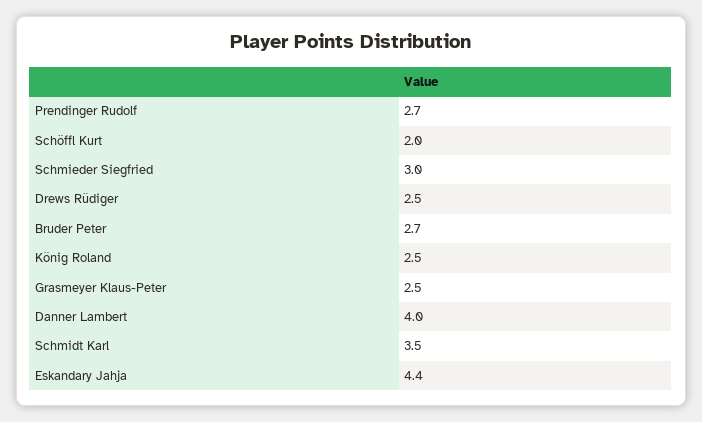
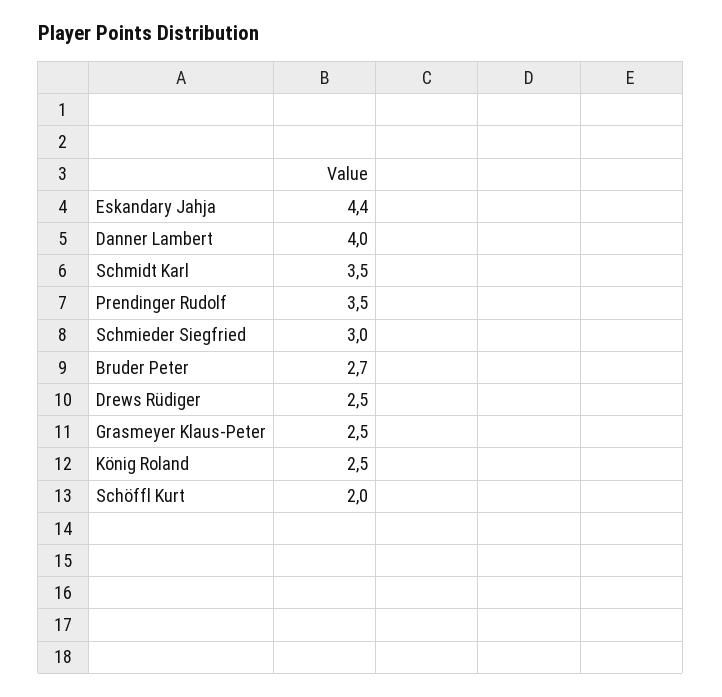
  {
-   "Prendinger Rudolf": 2.7,
+   "Prendinger Rudolf": 3.5,
    "Schöffl Kurt": 2,
    "Schmieder Siegfried": 3,
    "Drews Rüdiger": 2.5,
    "Bruder Peter": 2.7,
    "König Roland": 2.5,
    "Grasmeyer Klaus-Peter": 2.5,
    "Danner Lambert": 4,
    "Schmidt Karl": 3.5,
    "Eskandary Jahja": 4.4
  }

